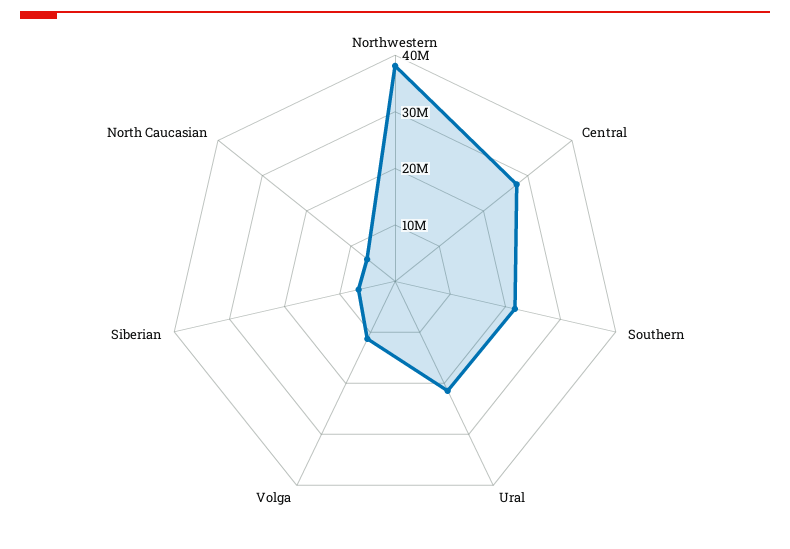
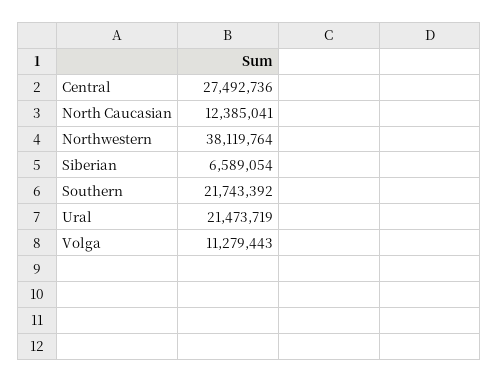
  {
    "Northwestern": 38119764,
    "Central": 27492736,
    "Southern": 21743392,
    "Ural": 21473719,
    "Volga": 11279443,
    "Siberian": 6589054,
-   "North Caucasian": 6000000
+   "North Caucasian": 12385041
  }

